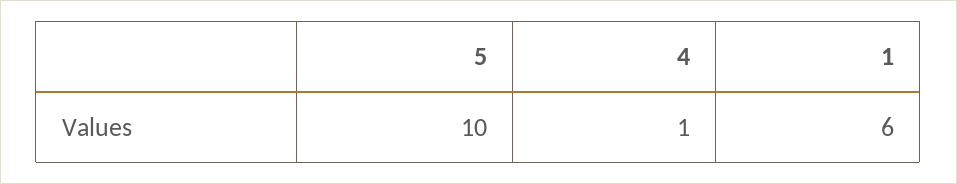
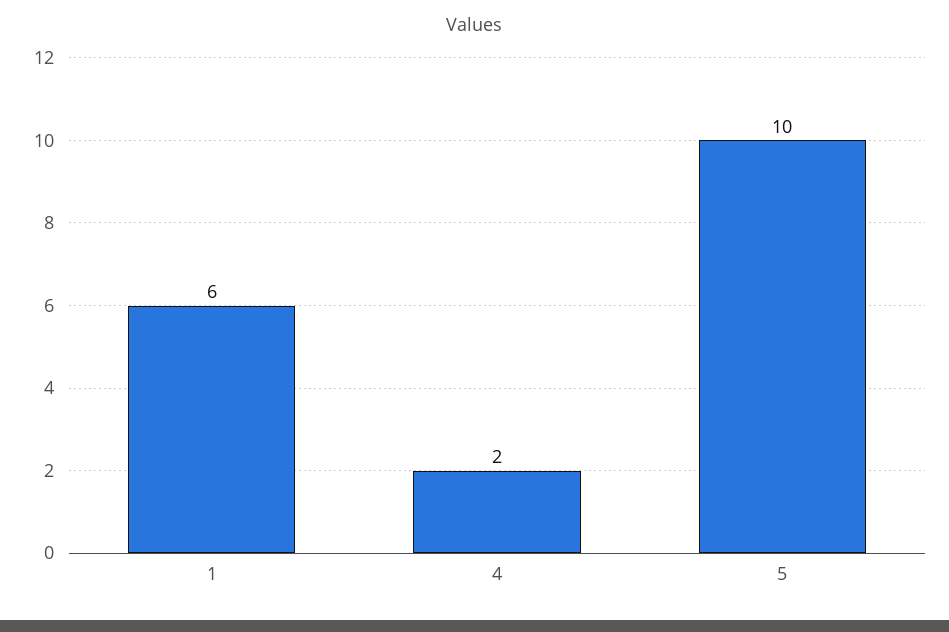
  {
    "5": 10,
-   "4": 1,
+   "4": 2,
    "1": 6
  }

